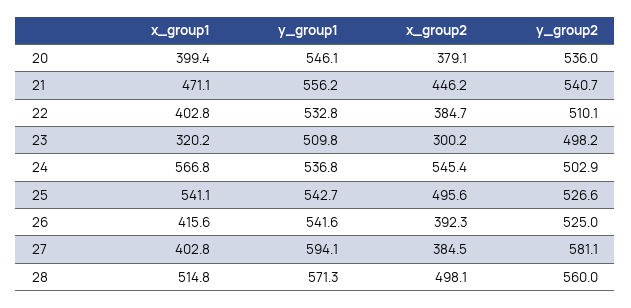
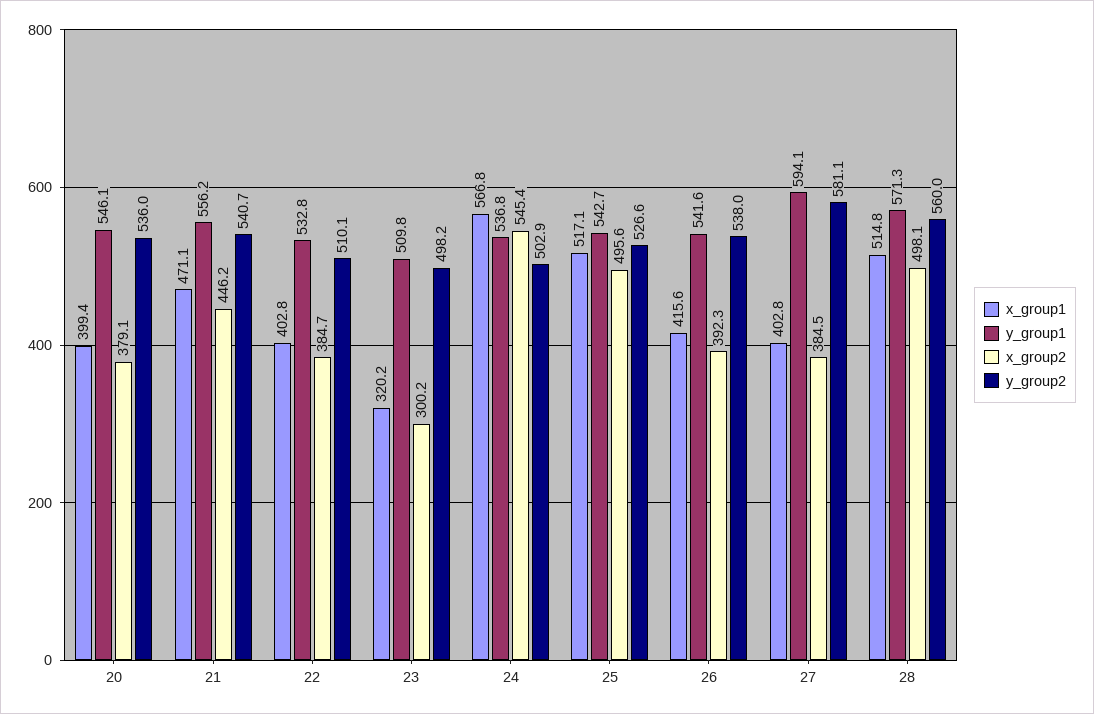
  {
    "x_group1": {
      "20": 399.4,
      "21": 471.1,
      "22": 402.8,
      "23": 320.2,
      "24": 566.8,
-     "25": 541.1,
+     "25": 517.1,
      "26": 415.6,
      "27": 402.8,
      "28": 514.8
    },
    "y_group1": {
      "20": 546.1,
      "21": 556.2,
      "22": 532.8,
      "23": 509.8,
      "24": 536.8,
      "25": 542.7,
      "26": 541.6,
      "27": 594.1,
      "28": 571.3
    },
    "x_group2": {
      "20": 379.1,
      "21": 446.2,
      "22": 384.7,
      "23": 300.2,
      "24": 545.4,
      "25": 495.6,
      "26": 392.3,
      "27": 384.5,
      "28": 498.1
    },
    "y_group2": {
      "20": 536,
      "21": 540.7,
      "22": 510.1,
      "23": 498.2,
      "24": 502.9,
      "25": 526.6,
-     "26": 525,
+     "26": 538,
      "27": 581.1,
      "28": 560
    }
  }

